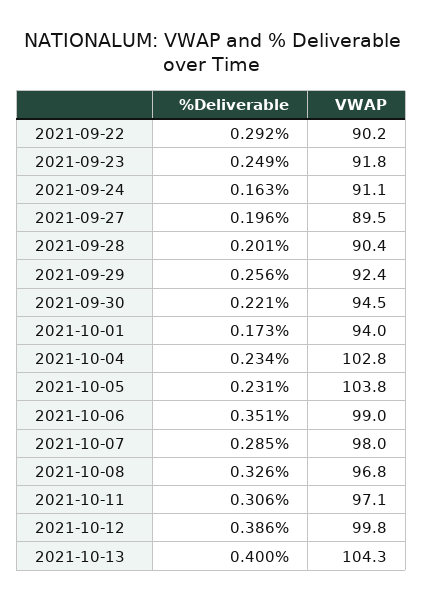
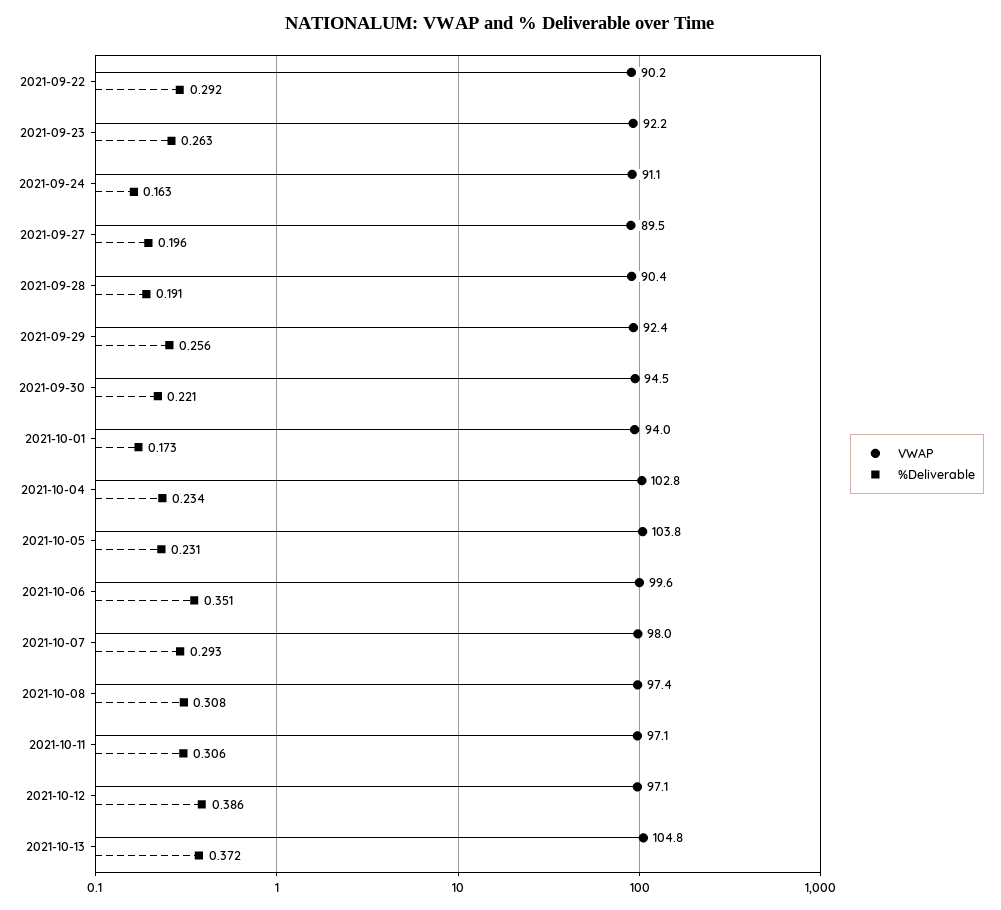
  {
    "%Deliverable": {
      "2021-09-22": 0.292,
-     "2021-09-23": 0.249,
+     "2021-09-23": 0.263,
      "2021-09-24": 0.163,
      "2021-09-27": 0.196,
-     "2021-09-28": 0.201,
+     "2021-09-28": 0.191,
      "2021-09-29": 0.256,
      "2021-09-30": 0.221,
      "2021-10-01": 0.173,
      "2021-10-04": 0.234,
      "2021-10-05": 0.231,
      "2021-10-06": 0.351,
-     "2021-10-07": 0.285,
+     "2021-10-07": 0.293,
-     "2021-10-08": 0.326,
+     "2021-10-08": 0.308,
      "2021-10-11": 0.306,
      "2021-10-12": 0.386,
-     "2021-10-13": 0.4
+     "2021-10-13": 0.372
    },
    "VWAP": {
      "2021-09-22": 90.2,
-     "2021-09-23": 91.8,
+     "2021-09-23": 92.2,
      "2021-09-24": 91.1,
      "2021-09-27": 89.5,
      "2021-09-28": 90.4,
      "2021-09-29": 92.4,
      "2021-09-30": 94.5,
      "2021-10-01": 94,
      "2021-10-04": 102.8,
      "2021-10-05": 103.8,
-     "2021-10-06": 99,
+     "2021-10-06": 99.6,
      "2021-10-07": 98,
-     "2021-10-08": 96.8,
+     "2021-10-08": 97.4,
      "2021-10-11": 97.1,
-     "2021-10-12": 99.8,
+     "2021-10-12": 97.1,
-     "2021-10-13": 104.3
+     "2021-10-13": 104.8
    }
  }

